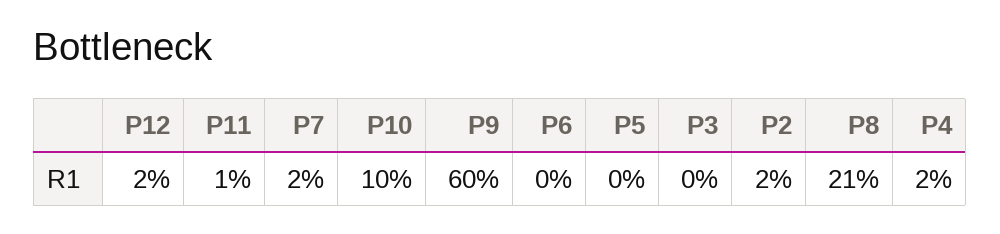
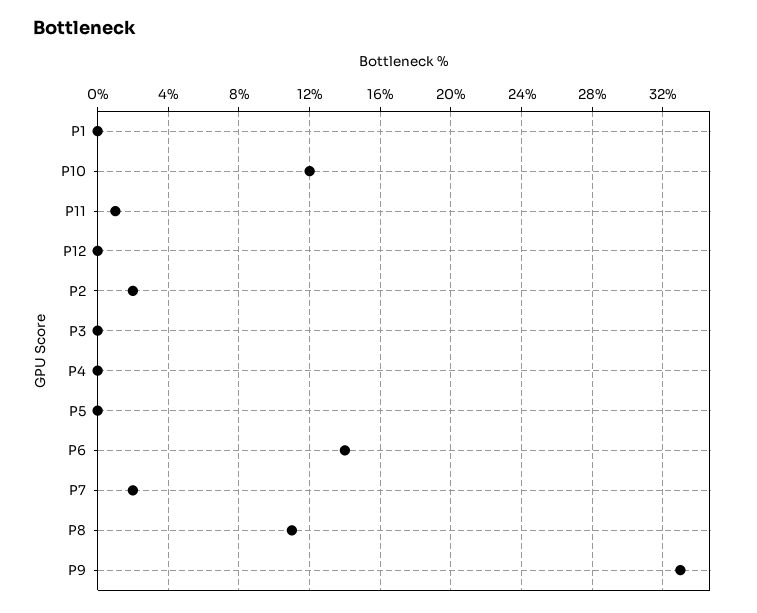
  {
-   "P12": 2,
+   "P12": 0,
    "P11": 1,
    "P7": 2,
-   "P10": 10,
+   "P10": 12,
-   "P9": 60,
+   "P9": 33,
-   "P6": 0,
+   "P6": 14,
    "P5": 0,
    "P3": 0,
    "P2": 2,
-   "P8": 21,
+   "P8": 11,
-   "P4": 2
+   "P4": 0,
+   "P1": 0
  }

